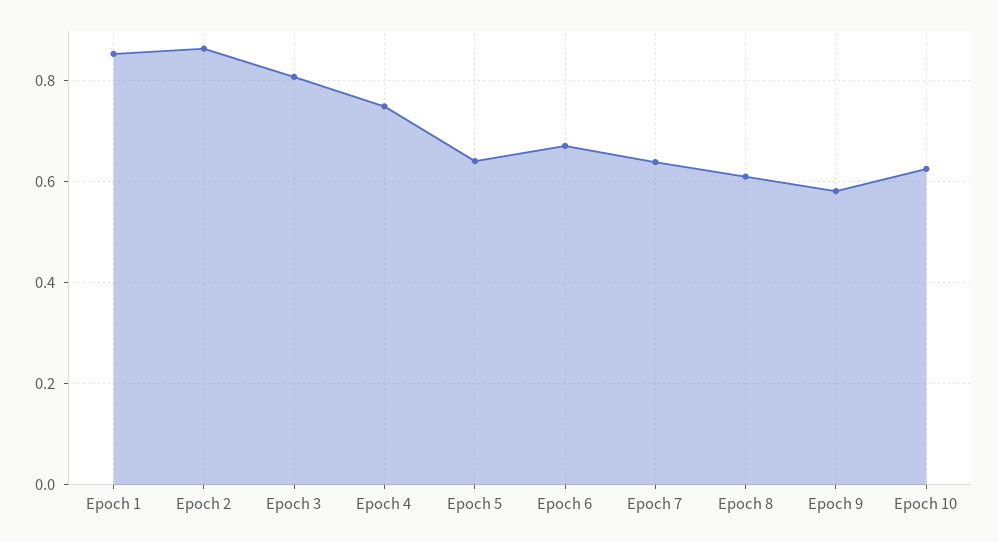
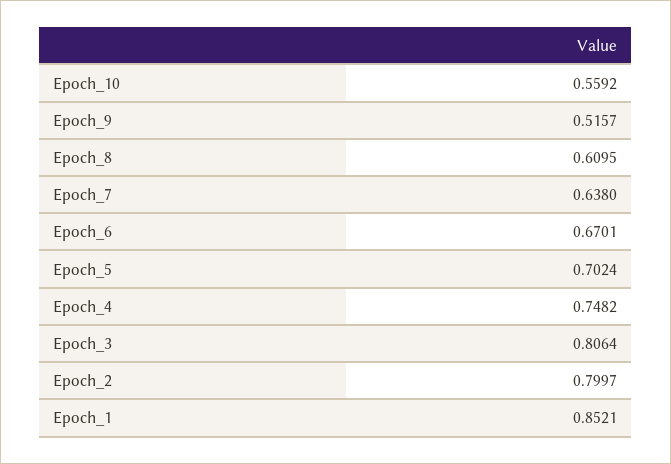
  {
    "Epoch 1": 0.8521,
-   "Epoch 2": 0.86,
+   "Epoch 2": 0.7997,
    "Epoch 3": 0.8064,
    "Epoch 4": 0.7482,
-   "Epoch 5": 0.64,
+   "Epoch 5": 0.7024,
    "Epoch 6": 0.6701,
    "Epoch 7": 0.638,
    "Epoch 8": 0.6095,
-   "Epoch 9": 0.58,
+   "Epoch 9": 0.5157,
-   "Epoch 10": 0.62
+   "Epoch 10": 0.5592
  }

